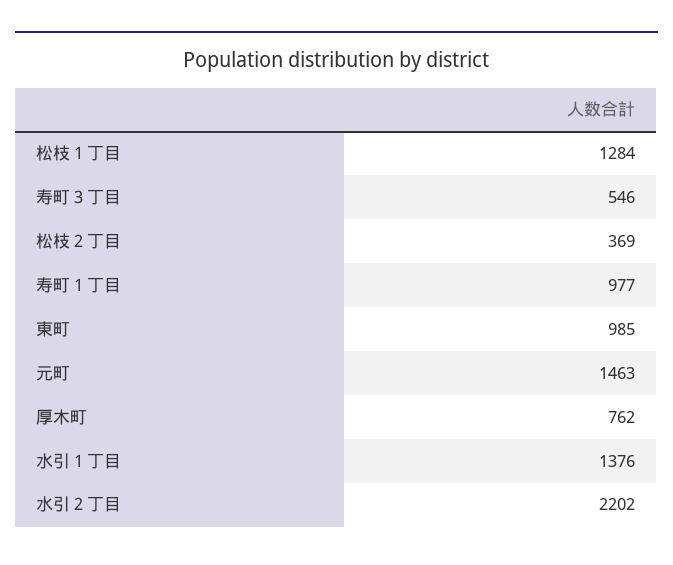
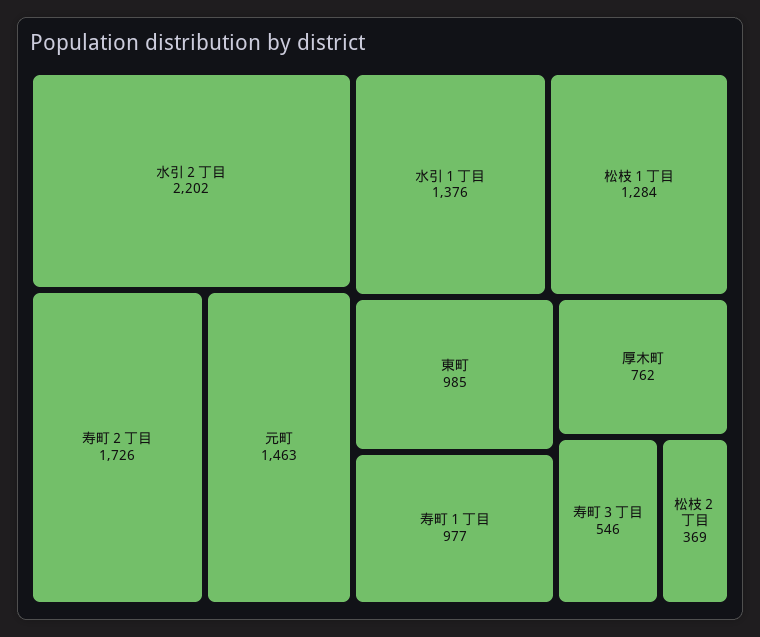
  {
    "松枝１丁目": 1284,
    "寿町３丁目": 546,
    "松枝２丁目": 369,
    "寿町１丁目": 977,
    "東町": 985,
    "元町": 1463,
    "厚木町": 762,
    "水引１丁目": 1376,
-   "水引２丁目": 2202
+   "水引２丁目": 2202,
+   "寿町２丁目": 1726
  }

